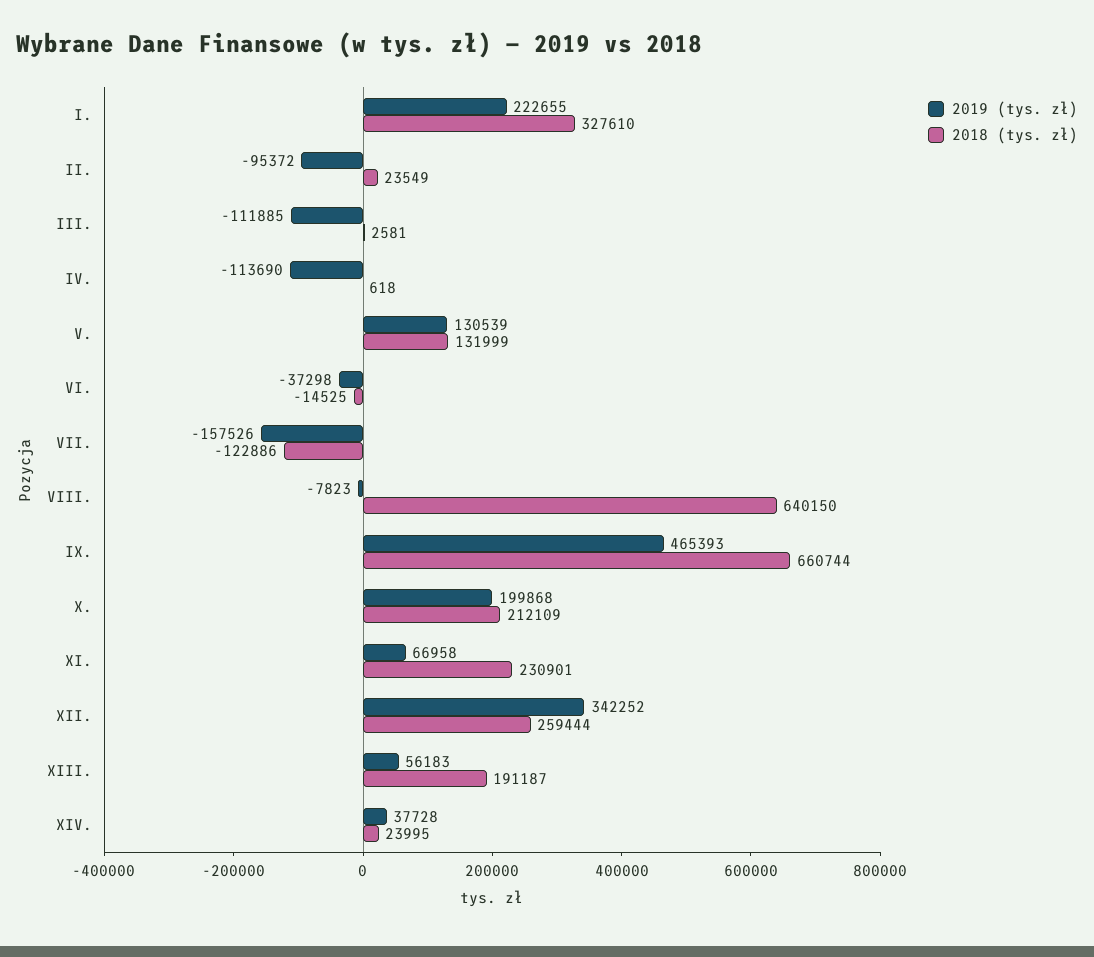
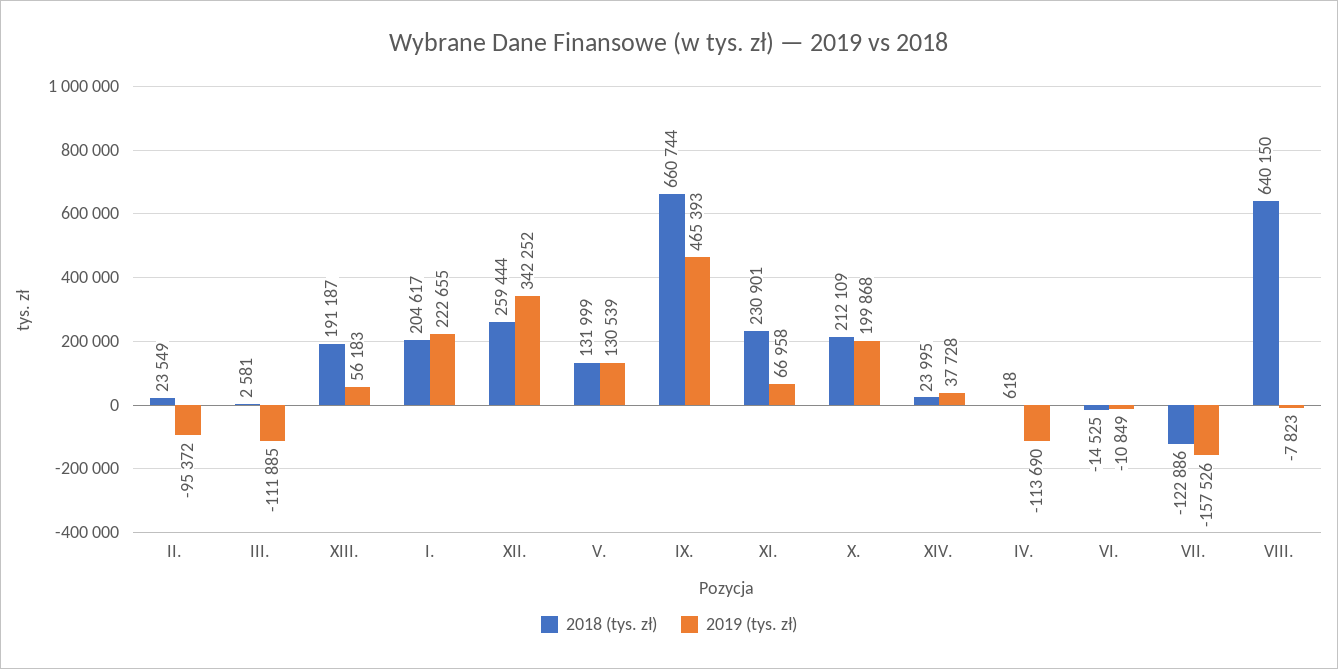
  {
    "2019 (tys. zł)": {
      "I.": 222655,
      "II.": -95372,
      "III.": -111885,
      "IV.": -113690,
      "V.": 130539,
-     "VI.": -37298,
+     "VI.": -10849,
      "VII.": -157526,
      "VIII.": -7823,
      "IX.": 465393,
      "X.": 199868,
      "XI.": 66958,
      "XII.": 342252,
      "XIII.": 56183,
      "XIV.": 37728
    },
    "2018 (tys. zł)": {
-     "I.": 327610,
+     "I.": 204617,
      "II.": 23549,
      "III.": 2581,
      "IV.": 618,
      "V.": 131999,
      "VI.": -14525,
      "VII.": -122886,
      "VIII.": 640150,
      "IX.": 660744,
      "X.": 212109,
      "XI.": 230901,
      "XII.": 259444,
      "XIII.": 191187,
      "XIV.": 23995
    }
  }

